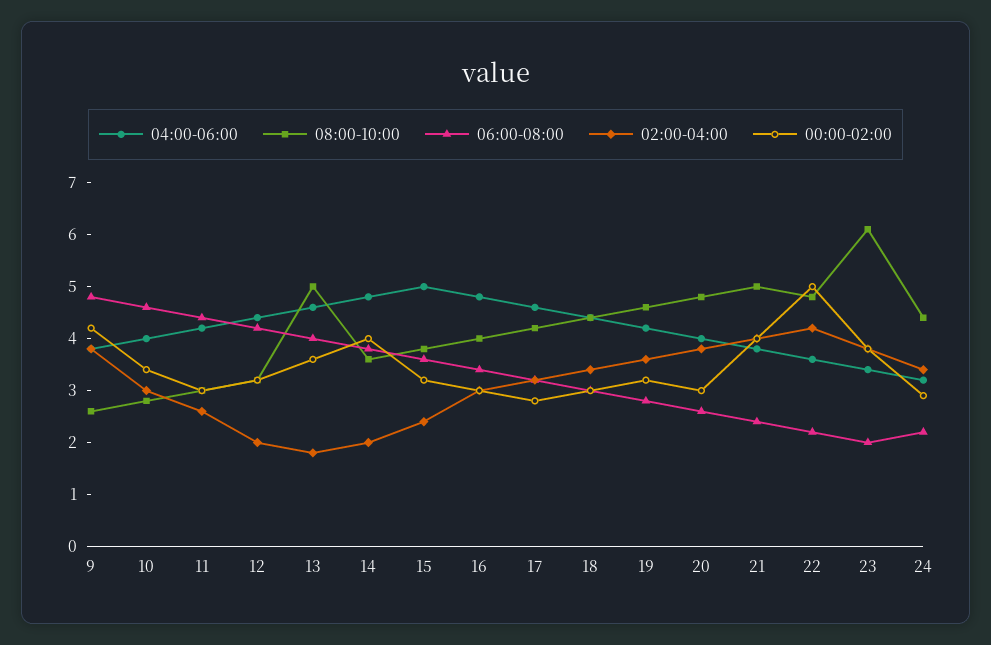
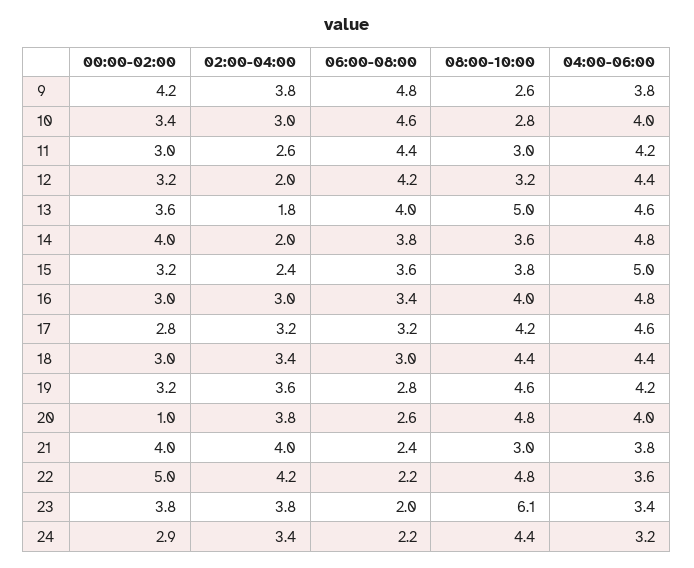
  {
    "04:00-06:00": {
      "9": 3.8,
      "10": 4,
      "11": 4.2,
      "12": 4.4,
      "13": 4.6,
      "14": 4.8,
      "15": 5,
      "16": 4.8,
      "17": 4.6,
      "18": 4.4,
      "19": 4.2,
      "20": 4,
      "21": 3.8,
      "22": 3.6,
      "23": 3.4,
      "24": 3.2
    },
    "08:00-10:00": {
      "9": 2.6,
      "10": 2.8,
      "11": 3,
      "12": 3.2,
      "13": 5,
      "14": 3.6,
      "15": 3.8,
      "16": 4,
      "17": 4.2,
      "18": 4.4,
      "19": 4.6,
      "20": 4.8,
-     "21": 5,
+     "21": 3,
      "22": 4.8,
      "23": 6.1,
      "24": 4.4
    },
    "06:00-08:00": {
      "9": 4.8,
      "10": 4.6,
      "11": 4.4,
      "12": 4.2,
      "13": 4,
      "14": 3.8,
      "15": 3.6,
      "16": 3.4,
      "17": 3.2,
      "18": 3,
      "19": 2.8,
      "20": 2.6,
      "21": 2.4,
      "22": 2.2,
      "23": 2,
      "24": 2.2
    },
    "02:00-04:00": {
      "9": 3.8,
      "10": 3,
      "11": 2.6,
      "12": 2,
      "13": 1.8,
      "14": 2,
      "15": 2.4,
      "16": 3,
      "17": 3.2,
      "18": 3.4,
      "19": 3.6,
      "20": 3.8,
      "21": 4,
      "22": 4.2,
      "23": 3.8,
      "24": 3.4
    },
    "00:00-02:00": {
      "9": 4.2,
      "10": 3.4,
      "11": 3,
      "12": 3.2,
      "13": 3.6,
      "14": 4,
      "15": 3.2,
      "16": 3,
      "17": 2.8,
      "18": 3,
      "19": 3.2,
-     "20": 3,
+     "20": 1,
      "21": 4,
      "22": 5,
      "23": 3.8,
      "24": 2.9
    }
  }

